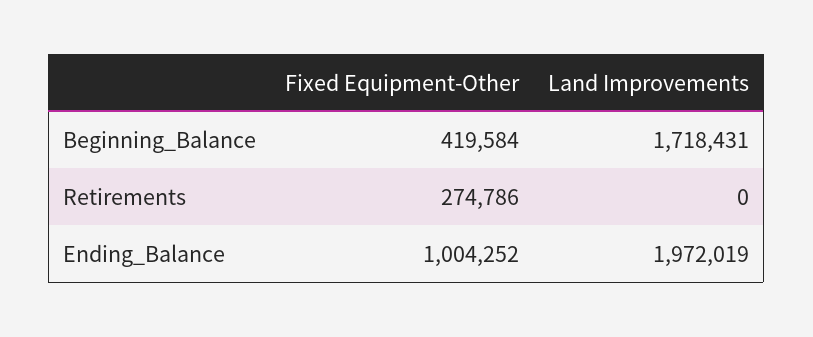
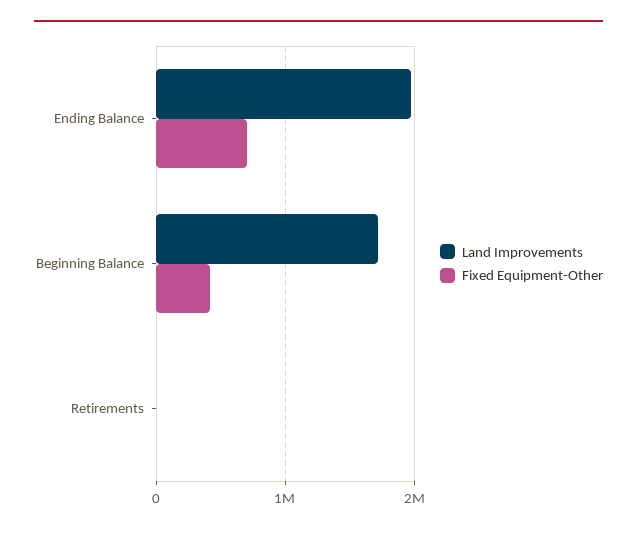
  {
    "Fixed Equipment-Other": {
      "Beginning_Balance": 419584,
-     "Retirements": 274786,
+     "Retirements": 0,
-     "Ending_Balance": 1004252
+     "Ending_Balance": 700000
    },
    "Land Improvements": {
      "Beginning_Balance": 1718431,
      "Retirements": 0,
      "Ending_Balance": 1972019
    }
  }

